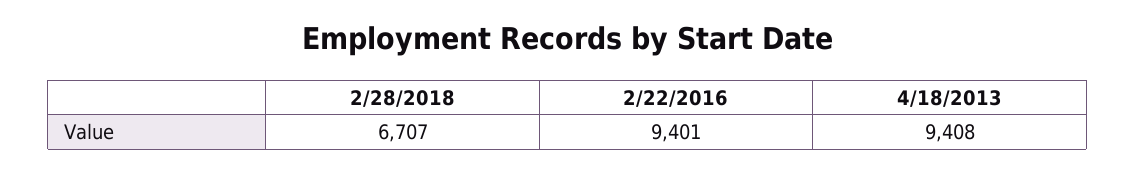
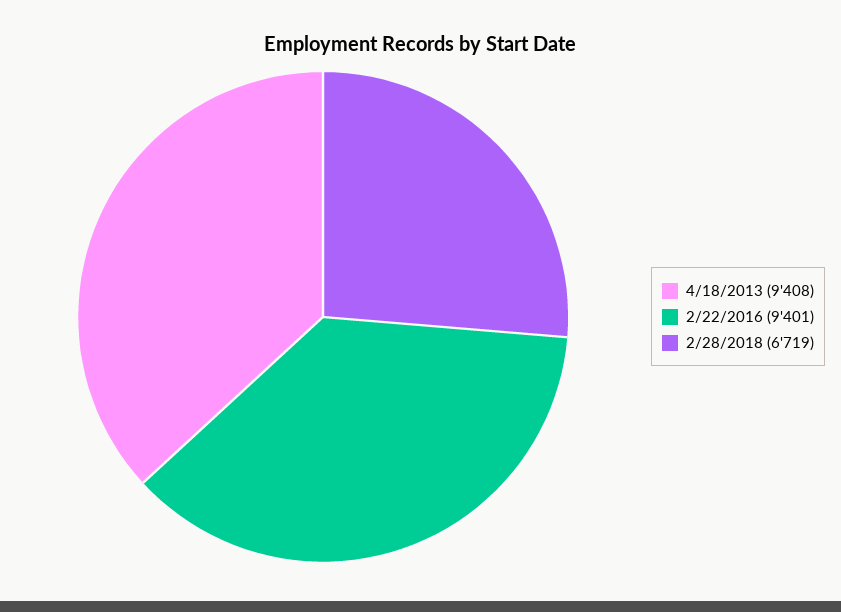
  {
-   "2/28/2018": 6707,
+   "2/28/2018": 6719,
    "2/22/2016": 9401,
    "4/18/2013": 9408
  }

